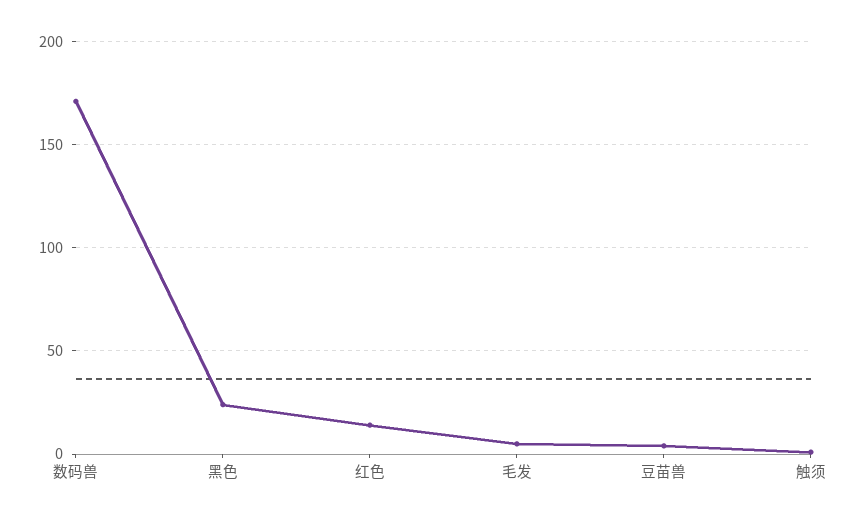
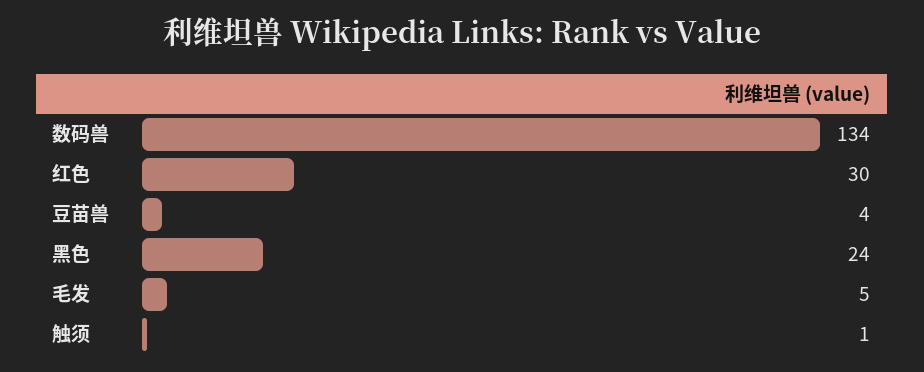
  {
-   "数码兽": 170,
+   "数码兽": 134,
    "黑色": 24,
-   "红色": 15,
+   "红色": 30,
    "毛发": 5,
    "豆苗兽": 4,
    "触须": 1
  }

